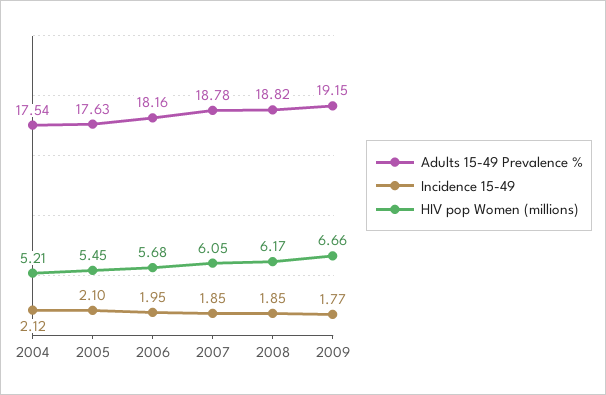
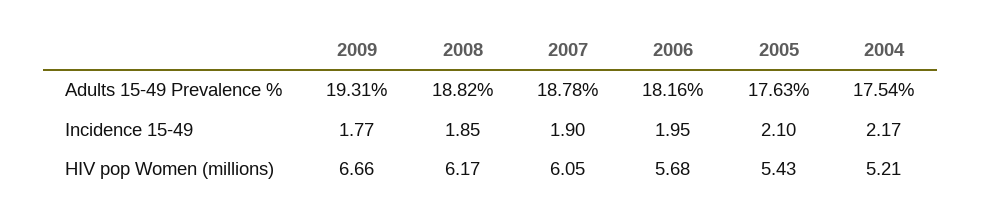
  {
    "Adults 15-49 Prevalence %": {
      "2004": 17.54,
      "2005": 17.63,
      "2006": 18.16,
      "2007": 18.78,
      "2008": 18.82,
-     "2009": 19.15
+     "2009": 19.31
    },
    "Incidence 15-49": {
-     "2004": 2.12,
+     "2004": 2.17,
      "2005": 2.1,
      "2006": 1.95,
-     "2007": 1.85,
+     "2007": 1.9,
      "2008": 1.85,
      "2009": 1.77
    },
    "HIV pop Women (millions)": {
      "2004": 5.21,
-     "2005": 5.45,
+     "2005": 5.43,
      "2006": 5.68,
      "2007": 6.05,
      "2008": 6.17,
      "2009": 6.66
    }
  }

